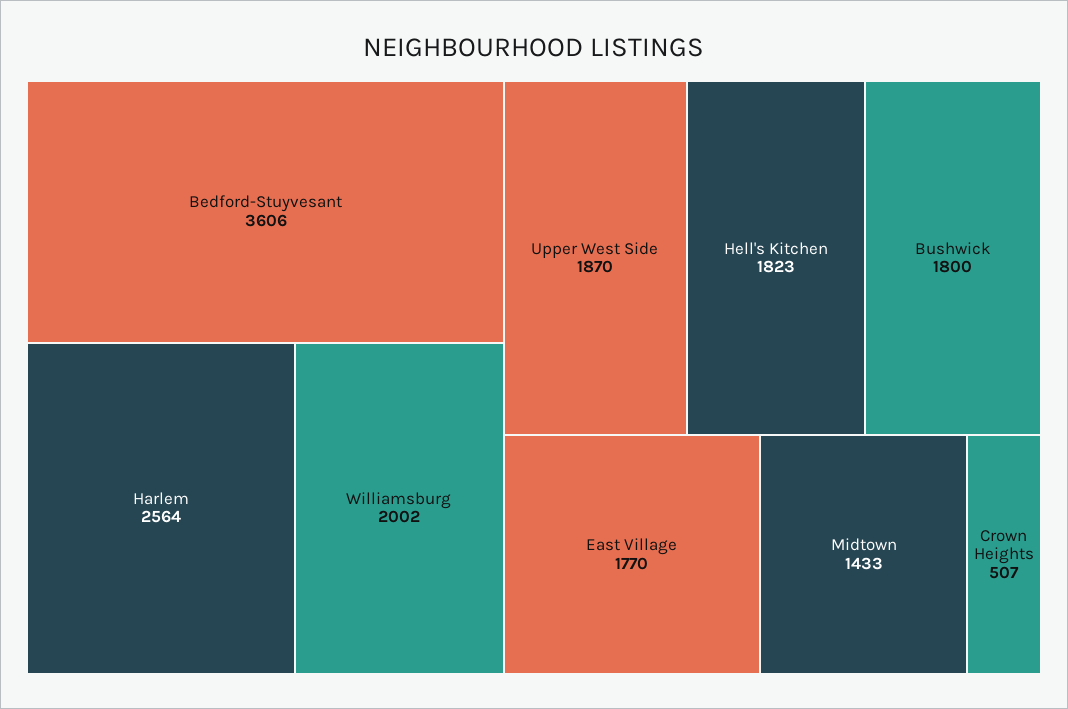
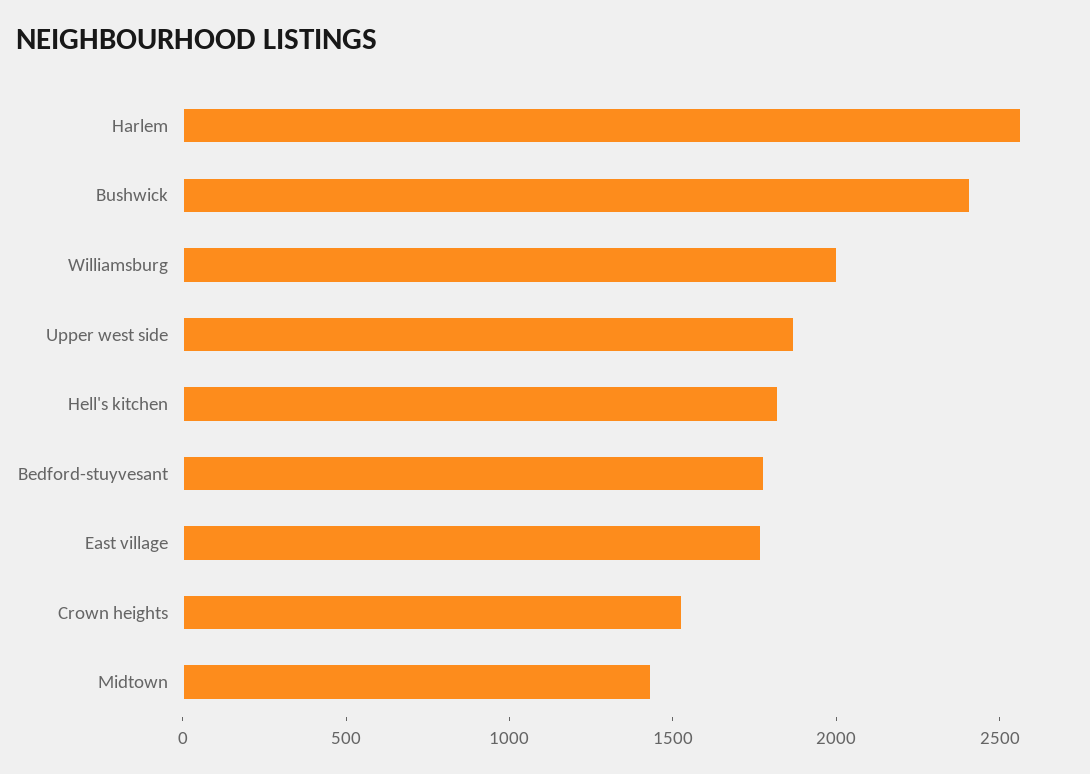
  {
-   "Bedford-Stuyvesant": 3606,
+   "Bedford-Stuyvesant": 1800,
    "Harlem": 2564,
    "Williamsburg": 2002,
    "Upper West Side": 1870,
    "Hell's Kitchen": 1823,
-   "Bushwick": 1800,
+   "Bushwick": 2400,
    "East Village": 1770,
    "Midtown": 1433,
-   "Crown Heights": 507
+   "Crown Heights": 1500
  }

